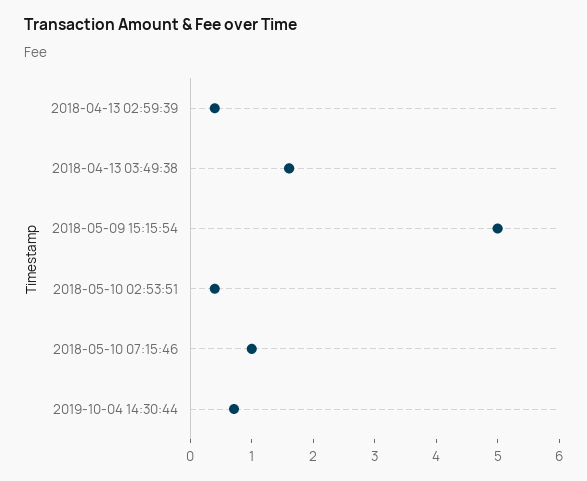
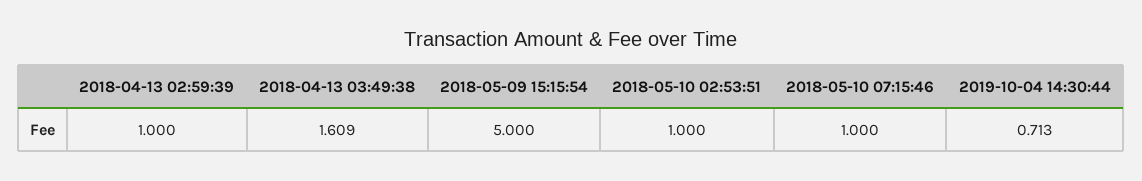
  {
-   "2018-04-13 02:59:39": 0.4,
+   "2018-04-13 02:59:39": 1,
    "2018-04-13 03:49:38": 1.609,
    "2018-05-09 15:15:54": 5,
-   "2018-05-10 02:53:51": 0.4,
+   "2018-05-10 02:53:51": 1,
    "2018-05-10 07:15:46": 1,
    "2019-10-04 14:30:44": 0.713
  }

